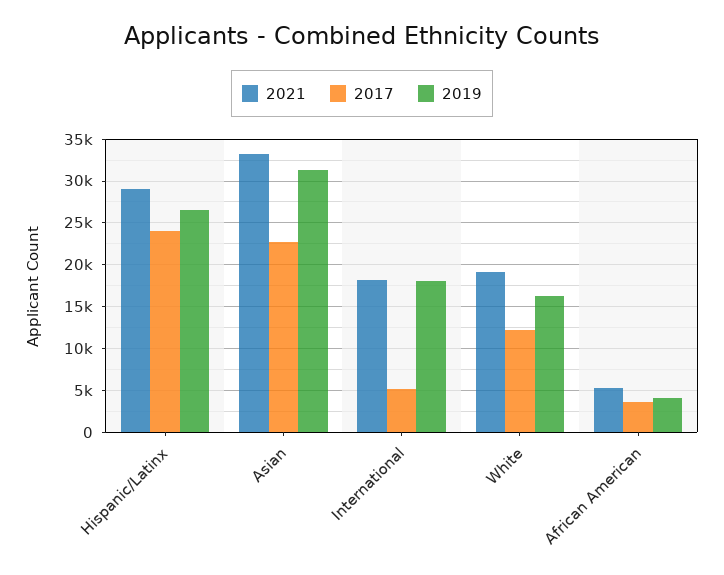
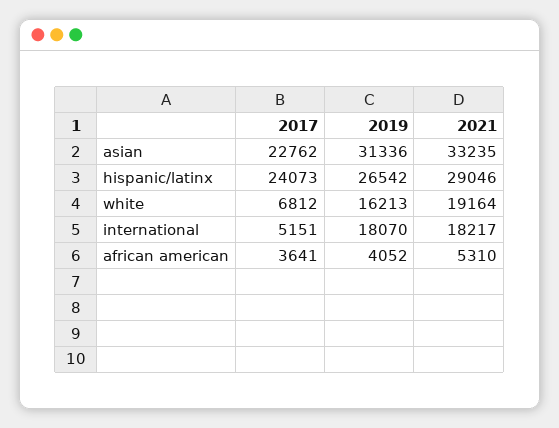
  {
    "2021": {
      "Hispanic/Latinx": 29046,
      "Asian": 33235,
      "International": 18217,
      "White": 19164,
      "African American": 5310
    },
    "2017": {
      "Hispanic/Latinx": 24073,
      "Asian": 22762,
      "International": 5151,
-     "White": 12000,
+     "White": 6812,
      "African American": 3641
    },
    "2019": {
      "Hispanic/Latinx": 26542,
      "Asian": 31336,
      "International": 18070,
      "White": 16213,
      "African American": 4052
    }
  }

